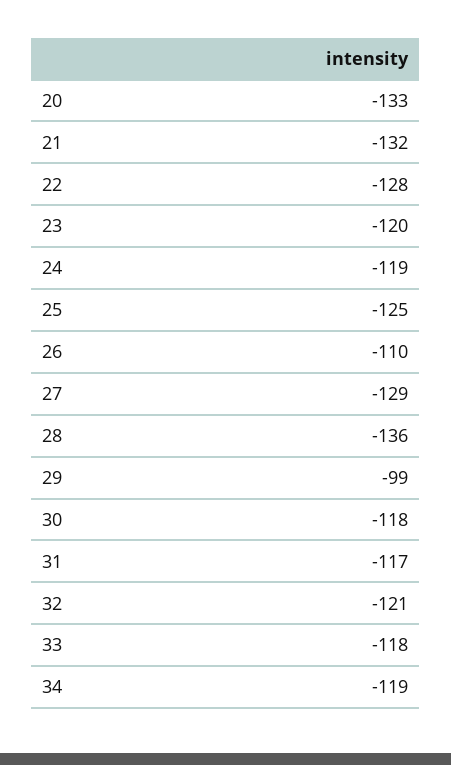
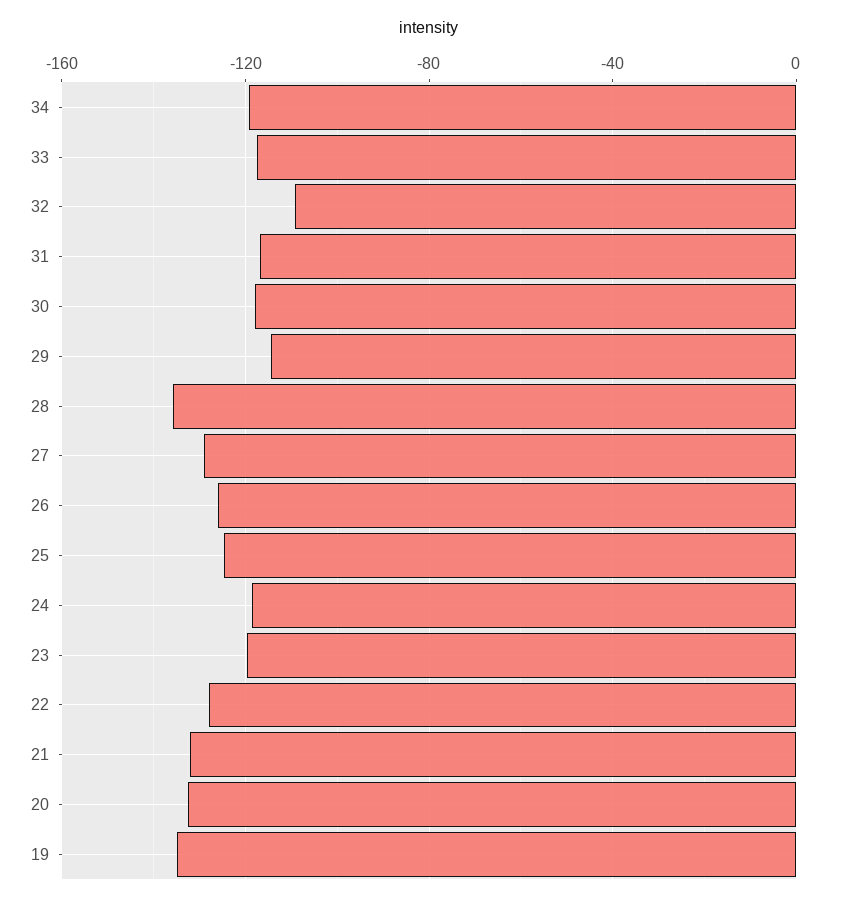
  {
    "20": -133,
    "21": -132,
    "22": -128,
    "23": -120,
    "24": -119,
    "25": -125,
-   "26": -110,
+   "26": -125,
    "27": -129,
    "28": -136,
-   "29": -99,
+   "29": -115,
    "30": -118,
    "31": -117,
-   "32": -121,
+   "32": -110,
    "33": -118,
-   "34": -119
+   "34": -119,
+   "19": -135
  }

